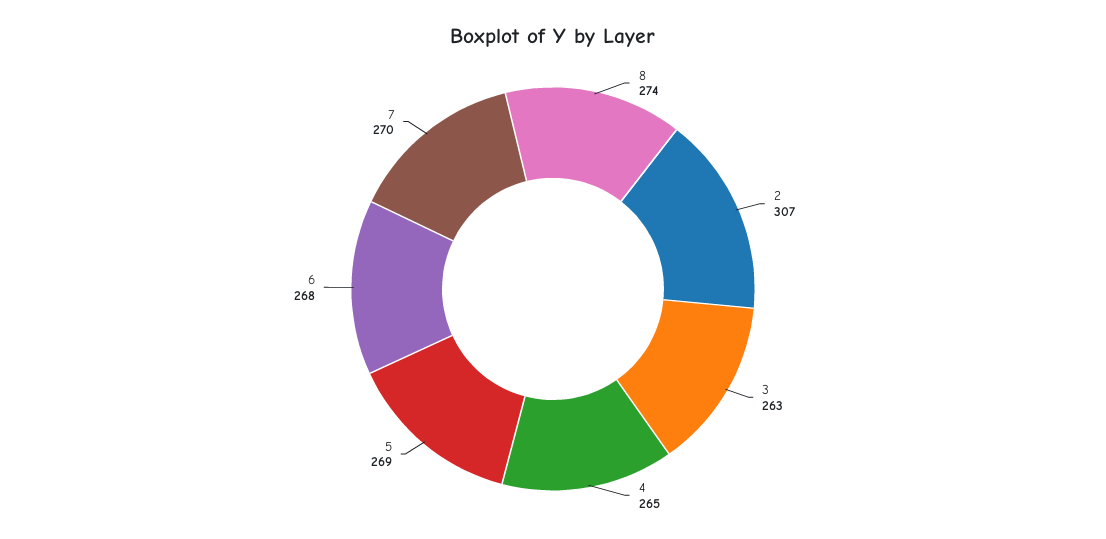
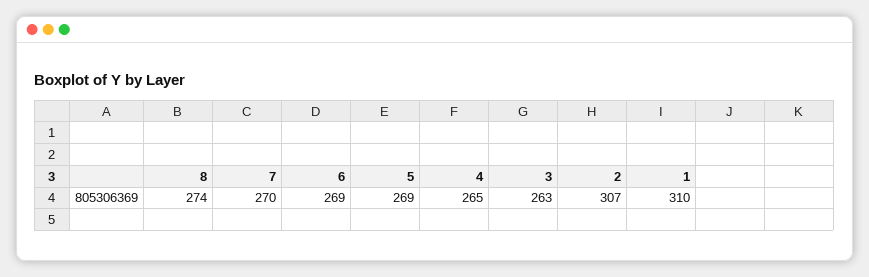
  {
    "8": 274,
    "2": 307,
    "3": 263,
    "4": 265,
    "5": 269,
-   "6": 268,
+   "6": 269,
-   "7": 270
+   "7": 270,
+   "1": 310
  }

